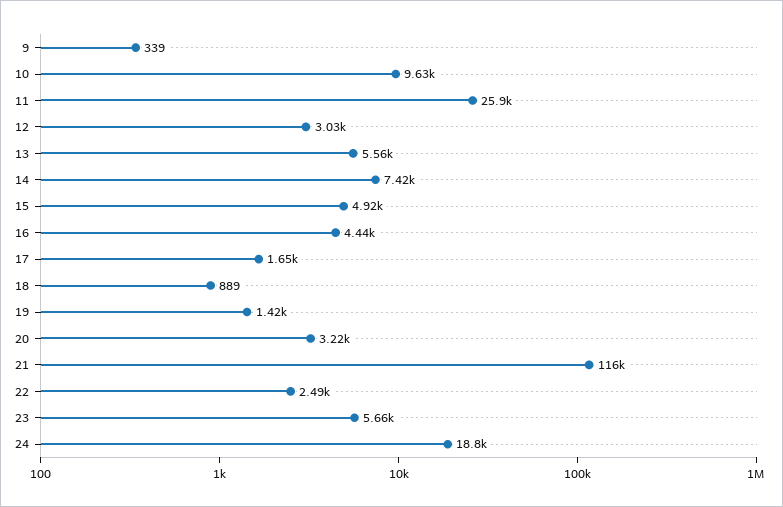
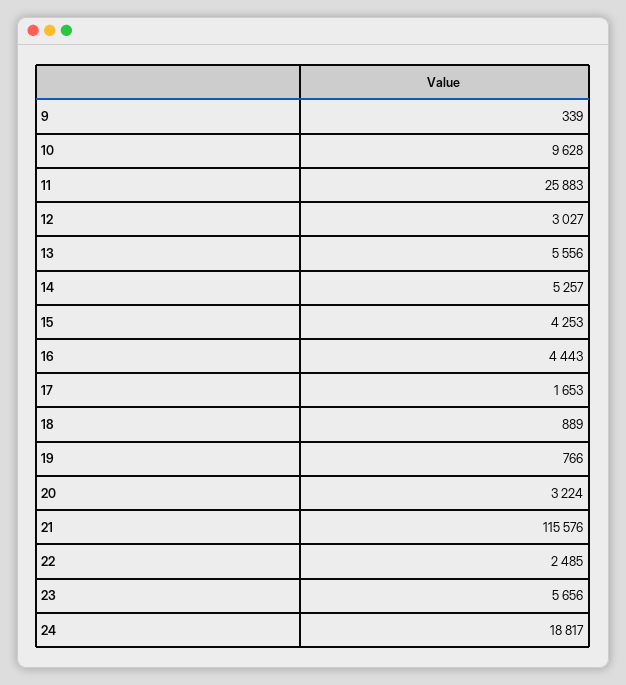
  {
    "9": 339,
    "10": 9628,
    "11": 25883,
    "12": 3027,
    "13": 5556,
-   "14": 7420,
+   "14": 5257,
-   "15": 4920,
+   "15": 4253,
    "16": 4443,
    "17": 1653,
    "18": 889,
-   "19": 1420,
+   "19": 766,
    "20": 3224,
    "21": 115576,
    "22": 2485,
    "23": 5656,
    "24": 18817
  }

